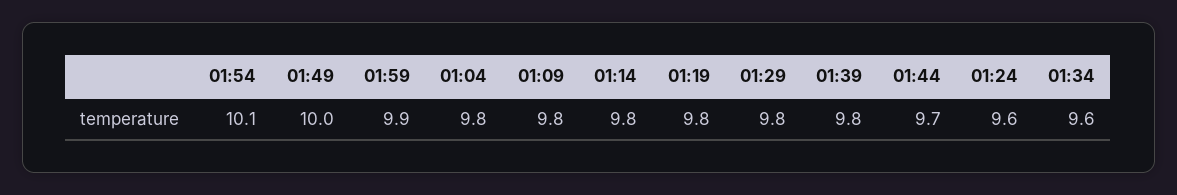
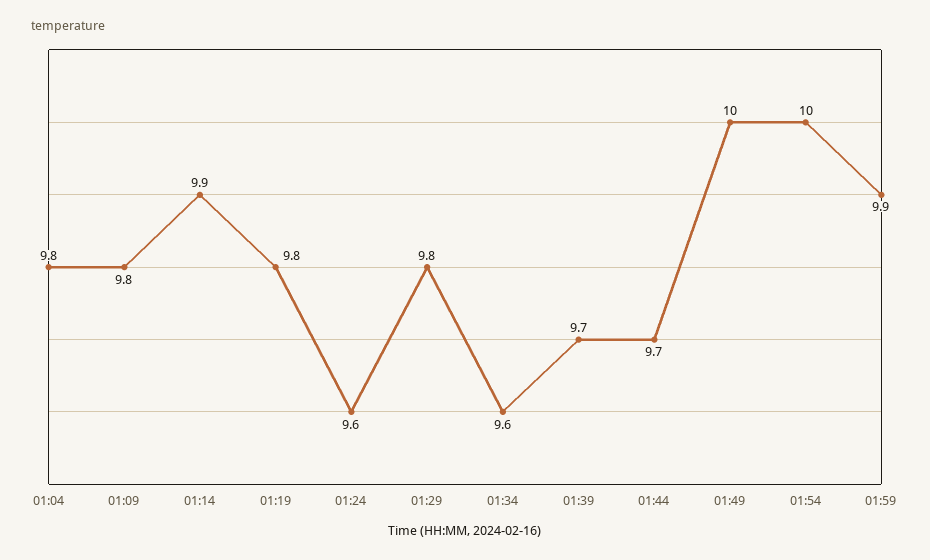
  {
-   "01:54": 10.1,
+   "01:54": 10,
    "01:49": 10,
    "01:59": 9.9,
    "01:04": 9.8,
    "01:09": 9.8,
-   "01:14": 9.8,
+   "01:14": 9.9,
    "01:19": 9.8,
    "01:29": 9.8,
-   "01:39": 9.8,
+   "01:39": 9.7,
    "01:44": 9.7,
    "01:24": 9.6,
    "01:34": 9.6
  }

